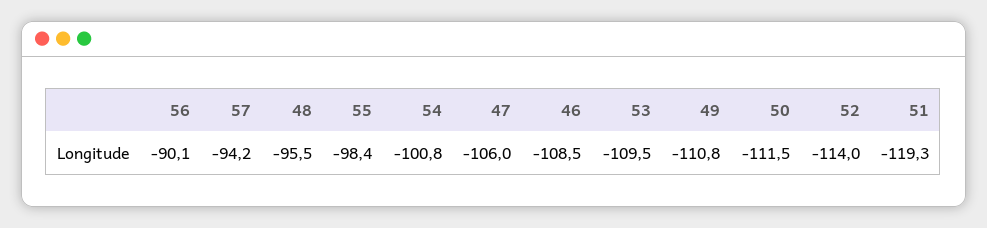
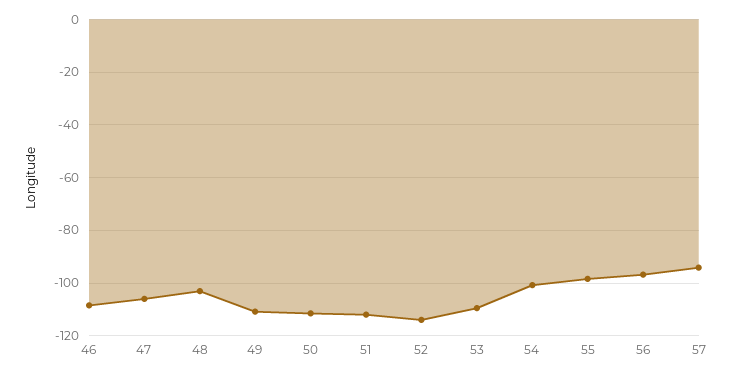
  {
-   "56": -90.1,
+   "56": -97.5,
    "57": -94.2,
-   "48": -95.5,
+   "48": -102.5,
    "55": -98.4,
    "54": -100.8,
    "47": -106,
    "46": -108.5,
    "53": -109.5,
    "49": -110.8,
    "50": -111.5,
    "52": -114,
-   "51": -119.3
+   "51": -112.5
  }

